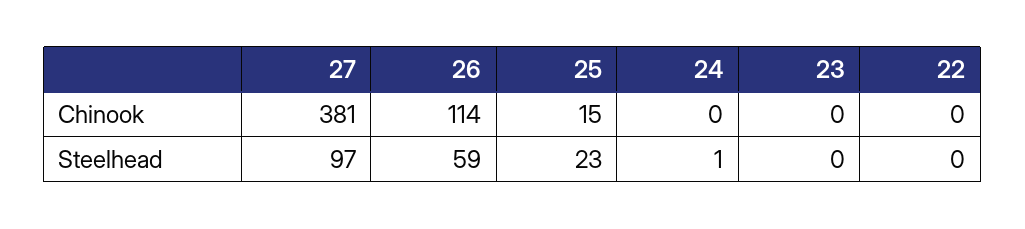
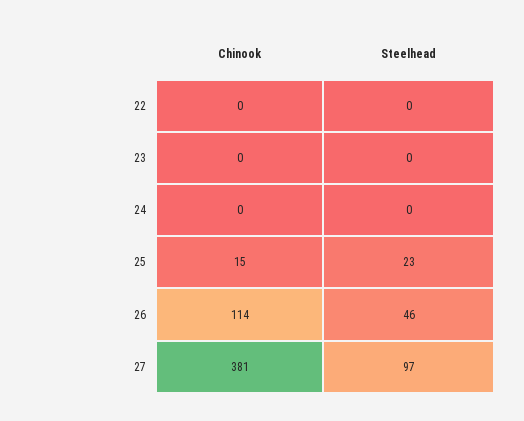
  {
    "27": {
      "Chinook": 381,
      "Steelhead": 97
    },
    "26": {
      "Chinook": 114,
-     "Steelhead": 59
+     "Steelhead": 46
    },
    "25": {
      "Chinook": 15,
      "Steelhead": 23
    },
    "24": {
      "Chinook": 0,
-     "Steelhead": 1
+     "Steelhead": 0
    },
    "23": {
      "Chinook": 0,
      "Steelhead": 0
    },
    "22": {
      "Chinook": 0,
      "Steelhead": 0
    }
  }

